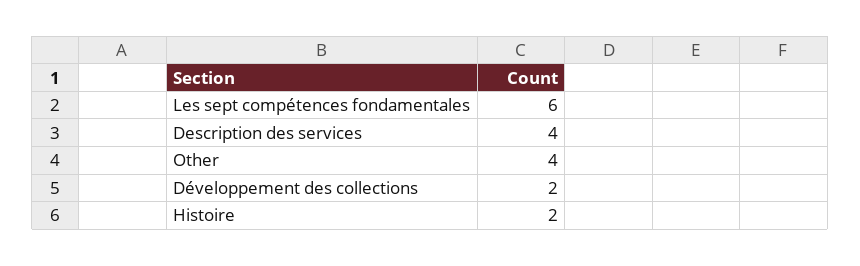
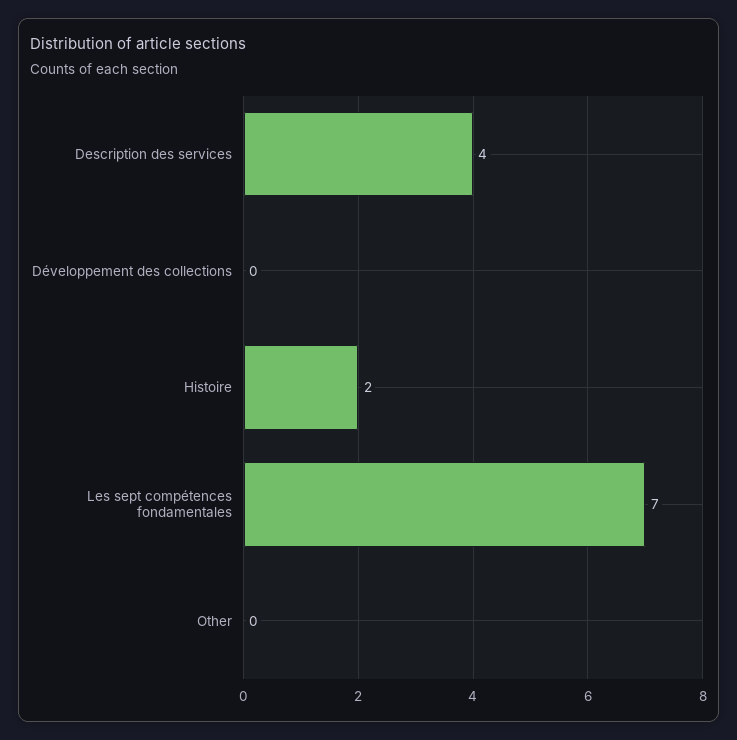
  {
-   "Les sept compétences fondamentales": 6,
+   "Les sept compétences fondamentales": 7,
    "Description des services": 4,
-   "Other": 4,
+   "Other": 0,
-   "Développement des collections": 2,
+   "Développement des collections": 0,
    "Histoire": 2
  }

